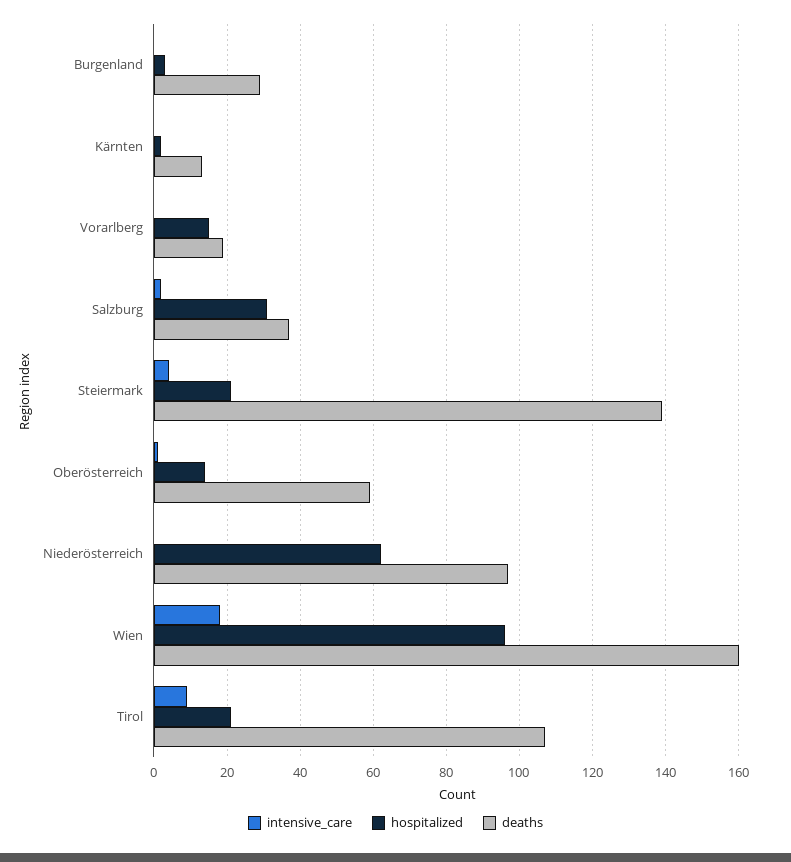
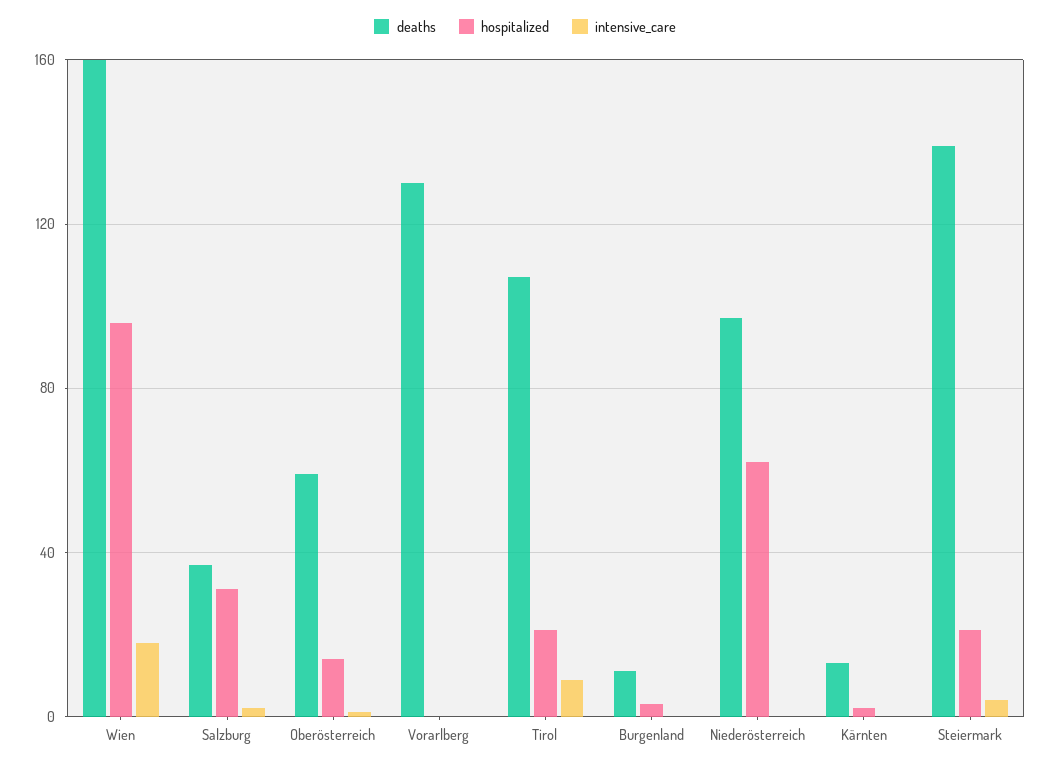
  {
    "intensive_care": {
      "Burgenland": 0,
      "Kärnten": 0,
      "Vorarlberg": 0,
      "Salzburg": 0,
      "Steiermark": 5,
      "Oberösterreich": 0,
      "Niederösterreich": 0,
      "Wien": 20,
      "Tirol": 10
    },
    "hospitalized": {
      "Burgenland": 5,
      "Kärnten": 0,
-     "Vorarlberg": 15,
+     "Vorarlberg": 0,
      "Salzburg": 30,
      "Steiermark": 20,
      "Oberösterreich": 15,
      "Niederösterreich": 60,
      "Wien": 95,
      "Tirol": 20
    },
    "deaths": {
-     "Burgenland": 30,
+     "Burgenland": 10,
      "Kärnten": 15,
-     "Vorarlberg": 20,
+     "Vorarlberg": 130,
      "Salzburg": 35,
      "Steiermark": 140,
      "Oberösterreich": 60,
      "Niederösterreich": 95,
      "Wien": 160,
      "Tirol": 105
    }
  }

